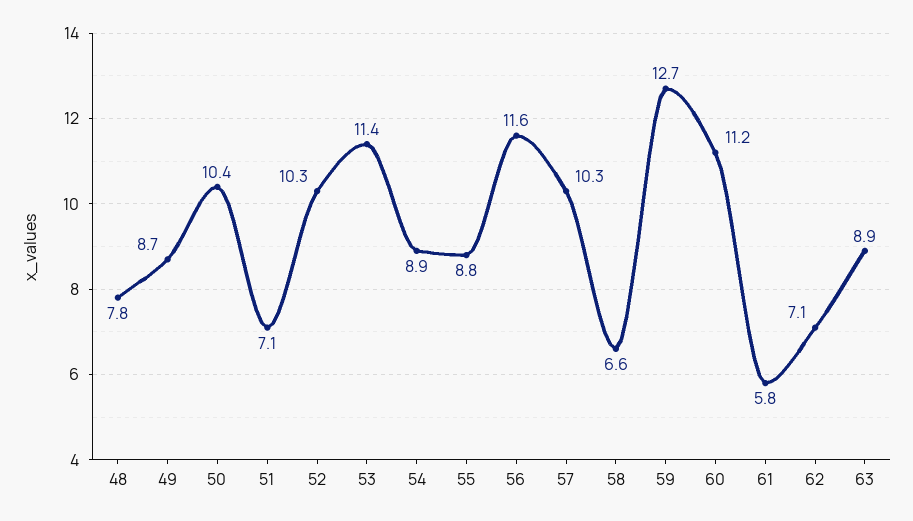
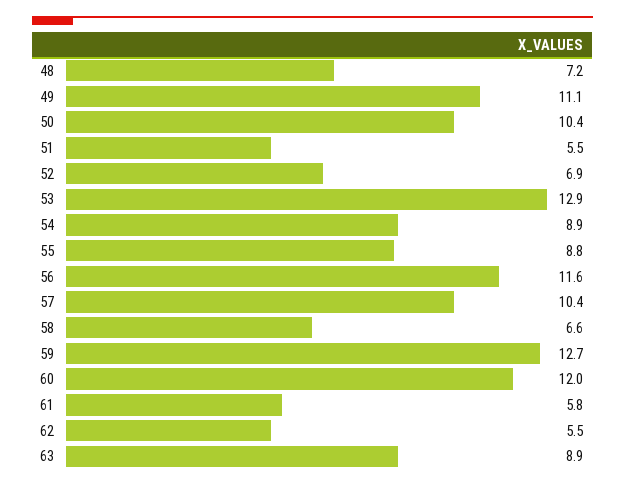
  {
-   "48": 7.8,
+   "48": 7.2,
-   "49": 8.7,
+   "49": 11.1,
    "50": 10.4,
-   "51": 7.1,
+   "51": 5.5,
-   "52": 10.3,
+   "52": 6.9,
-   "53": 11.4,
+   "53": 12.9,
    "54": 8.9,
    "55": 8.8,
    "56": 11.6,
-   "57": 10.3,
+   "57": 10.4,
    "58": 6.6,
    "59": 12.7,
-   "60": 11.2,
+   "60": 12,
    "61": 5.8,
-   "62": 7.1,
+   "62": 5.5,
    "63": 8.9
  }

